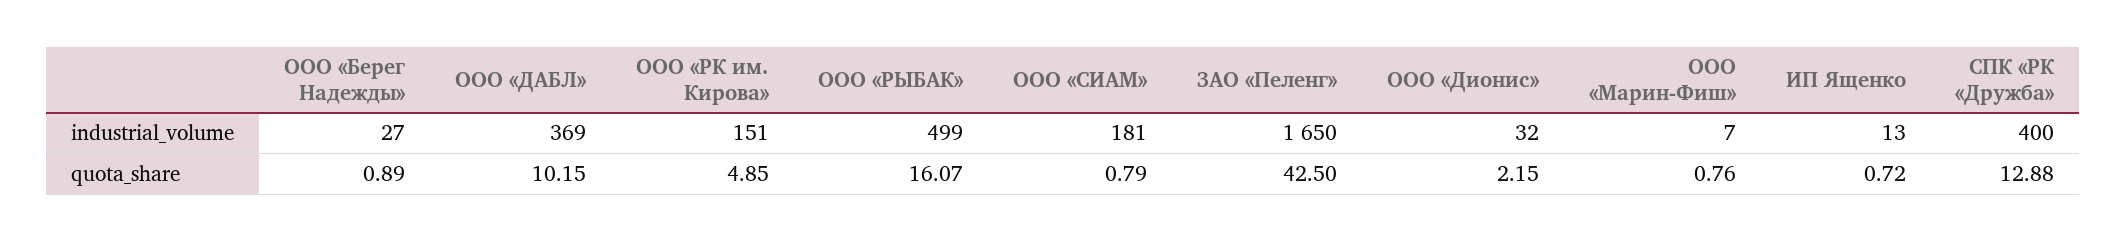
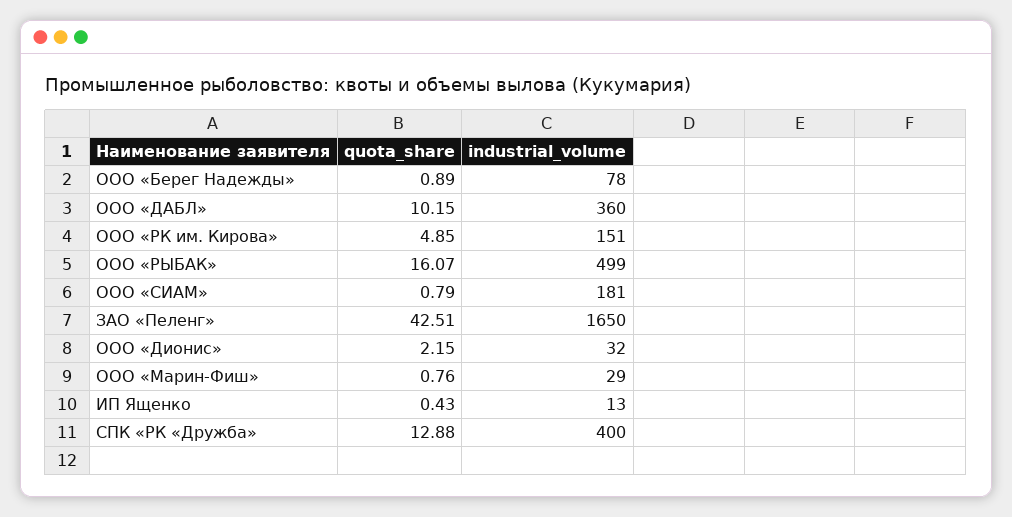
  {
    "ООО «Берег Надежды»": {
-     "industrial_volume": 27,
+     "industrial_volume": 78,
      "quota_share": 0.89
    },
    "ООО «ДАБЛ»": {
-     "industrial_volume": 369,
+     "industrial_volume": 360,
      "quota_share": 10.15
    },
    "ООО «РК им. Кирова»": {
      "industrial_volume": 151,
      "quota_share": 4.85
    },
    "ООО «РЫБАК»": {
      "industrial_volume": 499,
      "quota_share": 16.07
    },
    "ООО «СИАМ»": {
      "industrial_volume": 181,
      "quota_share": 0.79
    },
    "ЗАО «Пеленг»": {
      "industrial_volume": 1650,
-     "quota_share": 42.5
+     "quota_share": 42.51
    },
    "ООО «Дионис»": {
      "industrial_volume": 32,
      "quota_share": 2.15
    },
    "ООО «Марин-Фиш»": {
-     "industrial_volume": 7,
+     "industrial_volume": 29,
      "quota_share": 0.76
    },
    "ИП Ященко": {
      "industrial_volume": 13,
-     "quota_share": 0.72
+     "quota_share": 0.43
    },
    "СПК «РК «Дружба»": {
      "industrial_volume": 400,
      "quota_share": 12.88
    }
  }

